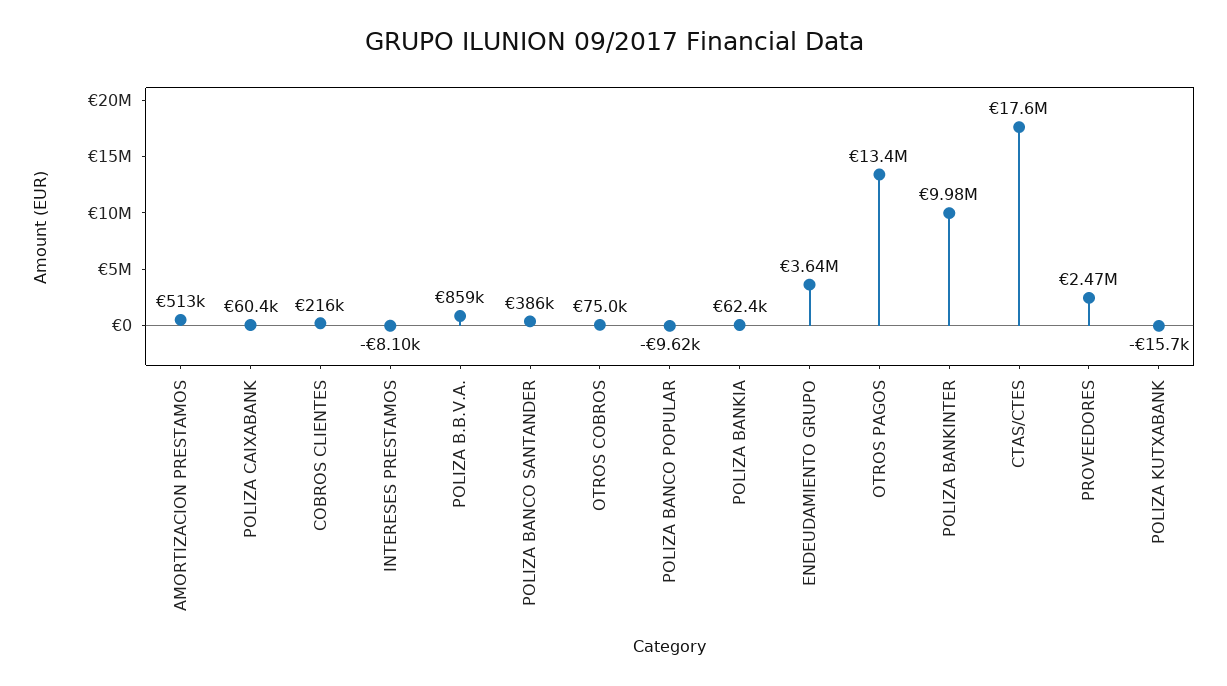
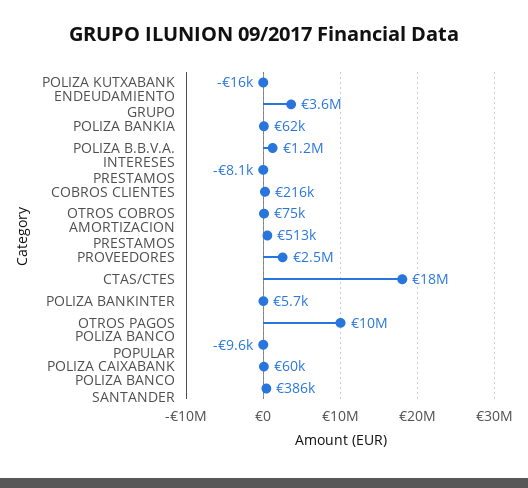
  {
    "AMORTIZACION PRESTAMOS": 513000,
    "POLIZA CAIXABANK": 60400,
    "COBROS CLIENTES": 216000,
    "INTERESES PRESTAMOS": -8100,
-   "POLIZA B.B.V.A.": 859000,
+   "POLIZA B.B.V.A.": 1200000,
    "POLIZA BANCO SANTANDER": 386000,
    "OTROS COBROS": 75000,
    "POLIZA BANCO POPULAR": -9620,
    "POLIZA BANKIA": 62400,
    "ENDEUDAMIENTO GRUPO": 3640000,
-   "OTROS PAGOS": 13400000,
+   "OTROS PAGOS": 10000000,
-   "POLIZA BANKINTER": 9980000,
+   "POLIZA BANKINTER": 5700,
    "CTAS/CTES": 17600000,
    "PROVEEDORES": 2470000,
    "POLIZA KUTXABANK": -15700
  }

